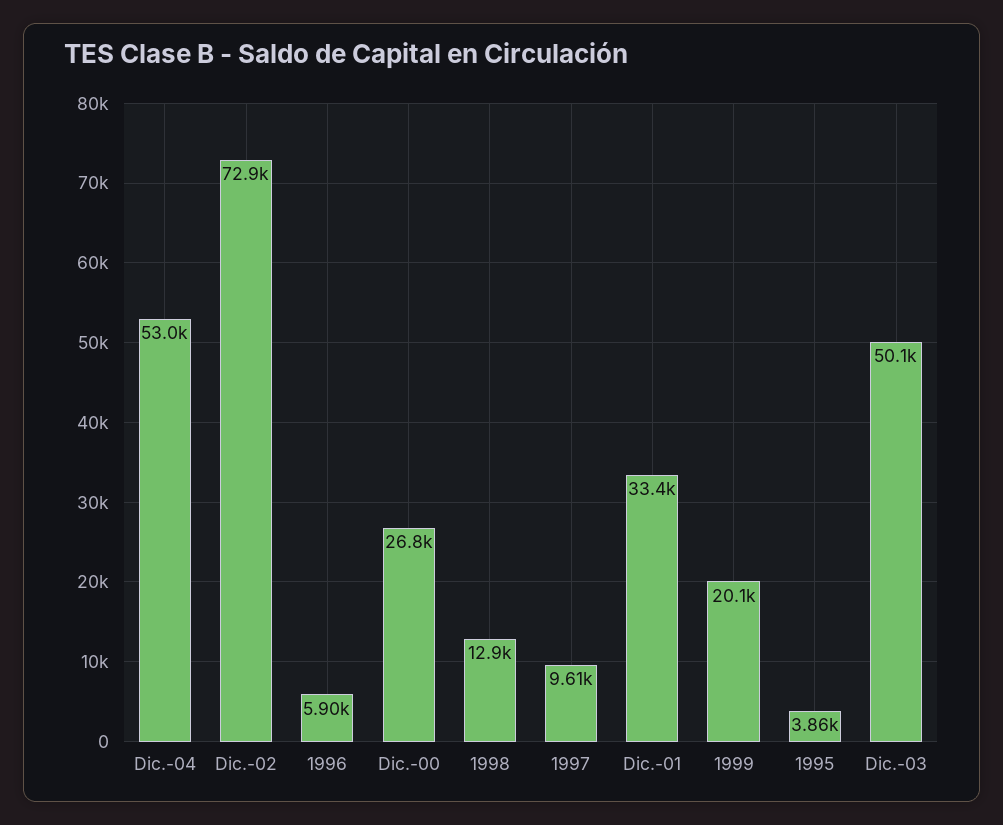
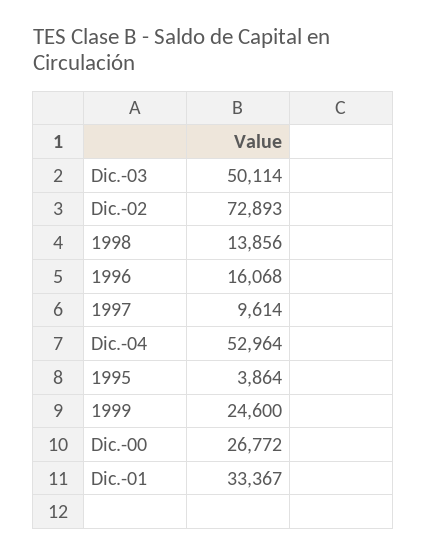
  {
    "Dic.-04": 52964,
    "Dic.-02": 72893,
-   "1996": 5900,
+   "1996": 16068,
    "Dic.-00": 26772,
-   "1998": 12900,
+   "1998": 13856,
    "1997": 9614,
    "Dic.-01": 33367,
-   "1999": 20100,
+   "1999": 24600,
    "1995": 3864,
    "Dic.-03": 50114
  }

